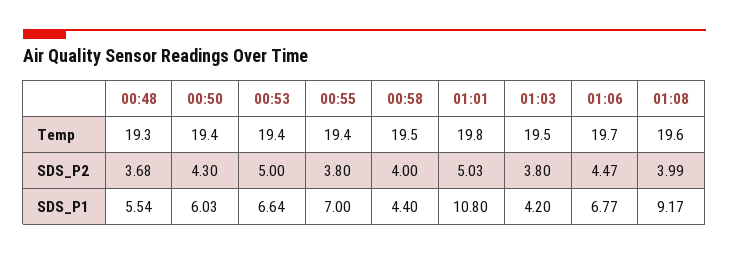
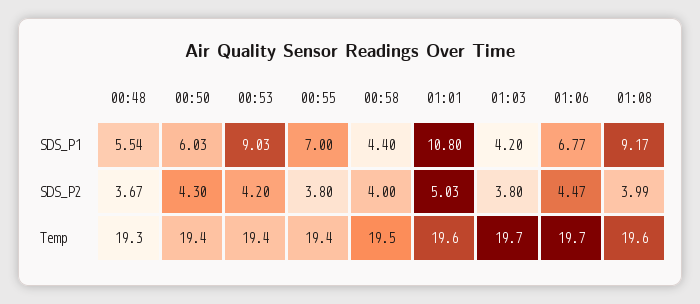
  {
    "00:48": {
      "Temp": 19.3,
-     "SDS_P2": 3.68,
+     "SDS_P2": 3.67,
      "SDS_P1": 5.54
    },
    "00:50": {
      "Temp": 19.4,
      "SDS_P2": 4.3,
      "SDS_P1": 6.03
    },
    "00:53": {
      "Temp": 19.4,
-     "SDS_P2": 5,
+     "SDS_P2": 4.2,
-     "SDS_P1": 6.64
+     "SDS_P1": 9.03
    },
    "00:55": {
      "Temp": 19.4,
      "SDS_P2": 3.8,
      "SDS_P1": 7
    },
    "00:58": {
      "Temp": 19.5,
      "SDS_P2": 4,
      "SDS_P1": 4.4
    },
    "01:01": {
-     "Temp": 19.8,
+     "Temp": 19.6,
      "SDS_P2": 5.03,
      "SDS_P1": 10.8
    },
    "01:03": {
-     "Temp": 19.5,
+     "Temp": 19.7,
      "SDS_P2": 3.8,
      "SDS_P1": 4.2
    },
    "01:06": {
      "Temp": 19.7,
      "SDS_P2": 4.47,
      "SDS_P1": 6.77
    },
    "01:08": {
      "Temp": 19.6,
      "SDS_P2": 3.99,
      "SDS_P1": 9.17
    }
  }

